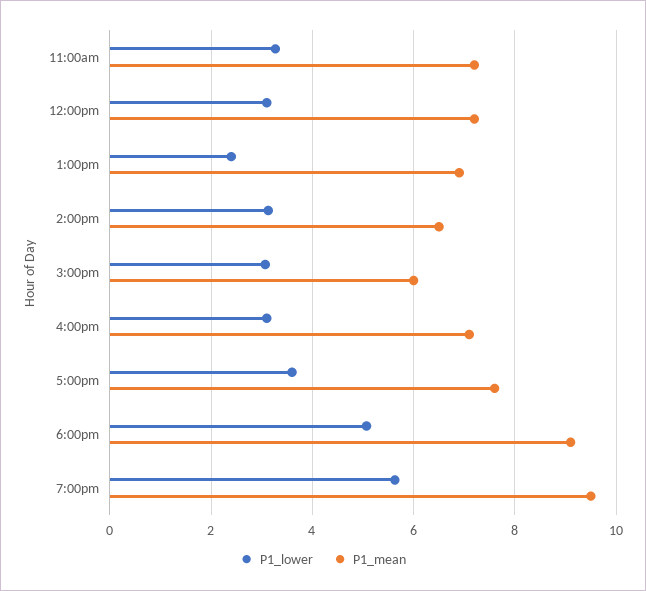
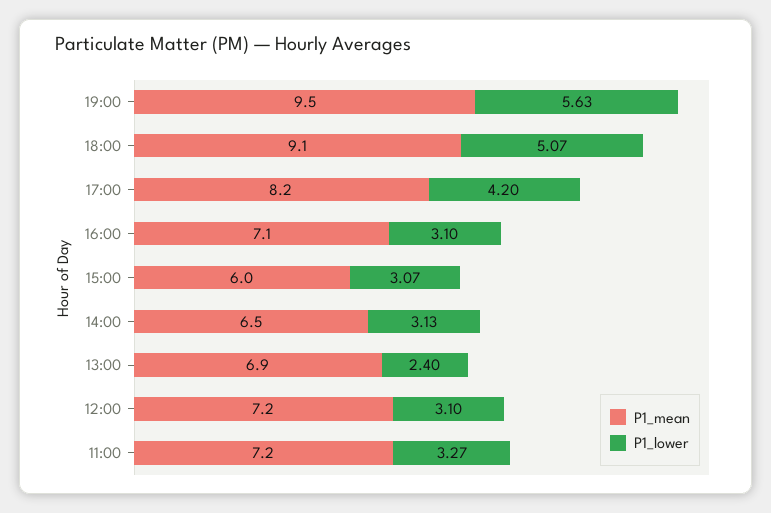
  {
    "P1_lower": {
      "11:00am": 3.27,
      "12:00pm": 3.1,
      "1:00pm": 2.4,
      "2:00pm": 3.13,
      "3:00pm": 3.07,
      "4:00pm": 3.1,
-     "5:00pm": 3.6,
+     "5:00pm": 4.2,
      "6:00pm": 5.07,
      "7:00pm": 5.63
    },
    "P1_mean": {
      "11:00am": 7.2,
      "12:00pm": 7.2,
      "1:00pm": 6.9,
      "2:00pm": 6.5,
      "3:00pm": 6,
      "4:00pm": 7.1,
-     "5:00pm": 7.6,
+     "5:00pm": 8.2,
      "6:00pm": 9.1,
      "7:00pm": 9.5
    }
  }

